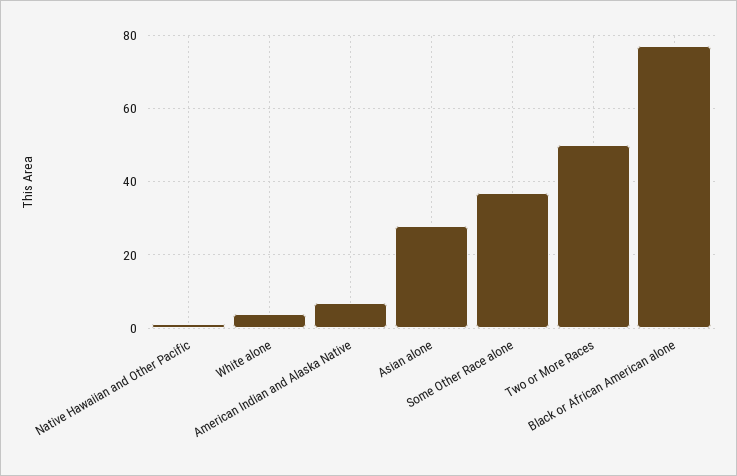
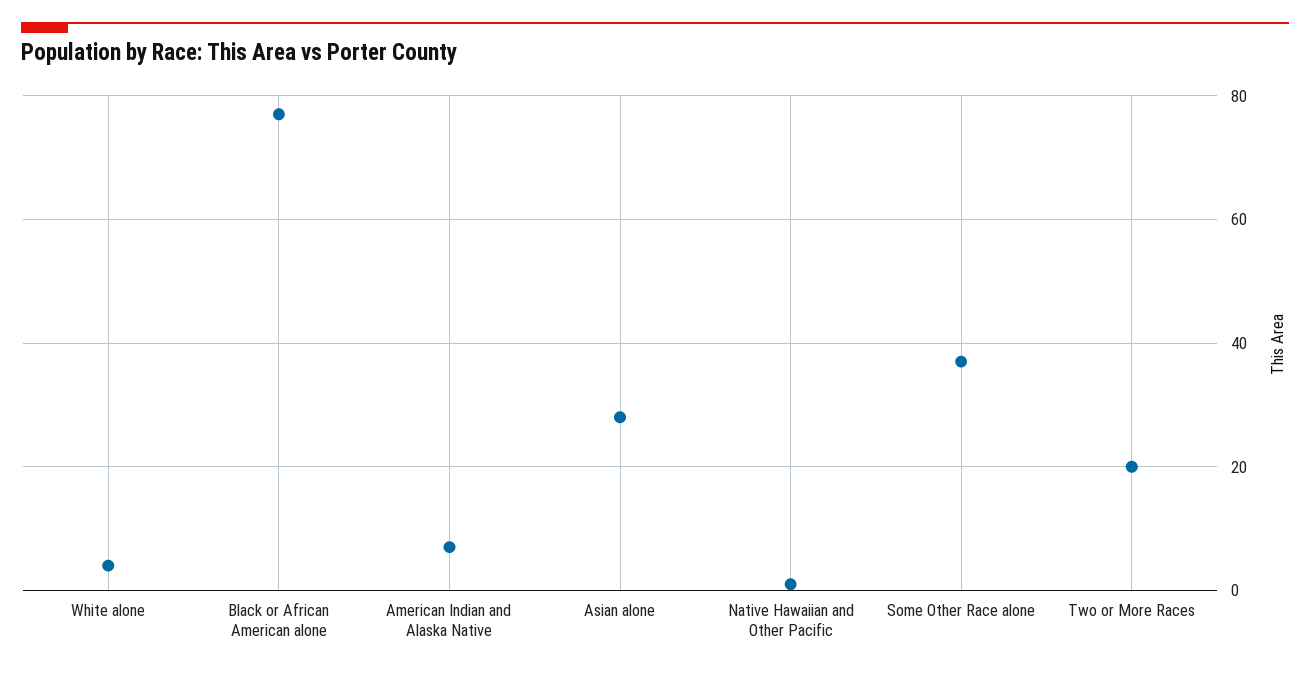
  {
    "Native Hawaiian and Other Pacific": 0,
    "White alone": 5,
    "American Indian and Alaska Native": 5,
    "Asian alone": 30,
    "Some Other Race alone": 35,
-   "Two or More Races": 50,
+   "Two or More Races": 20,
    "Black or African American alone": 75
  }

